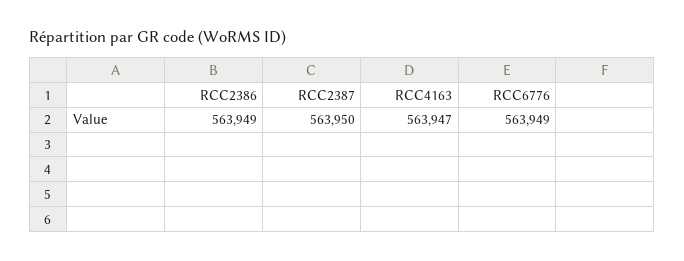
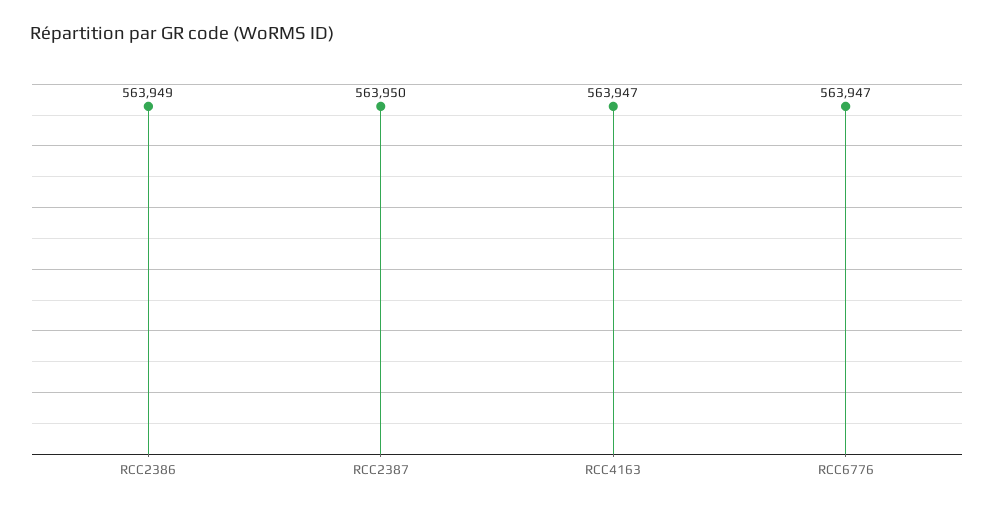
  {
    "RCC2386": 563949,
    "RCC2387": 563950,
    "RCC4163": 563947,
-   "RCC6776": 563949
+   "RCC6776": 563947
  }

